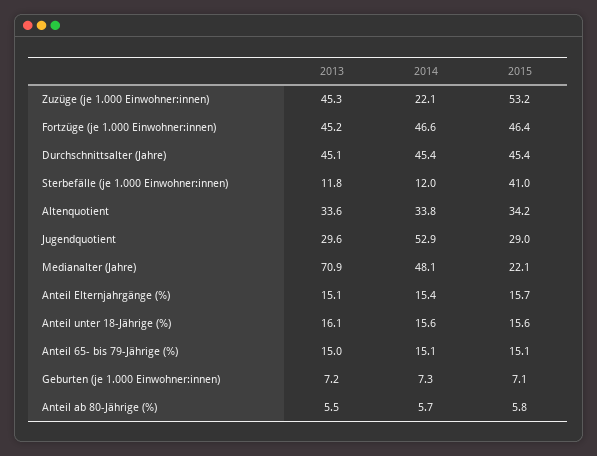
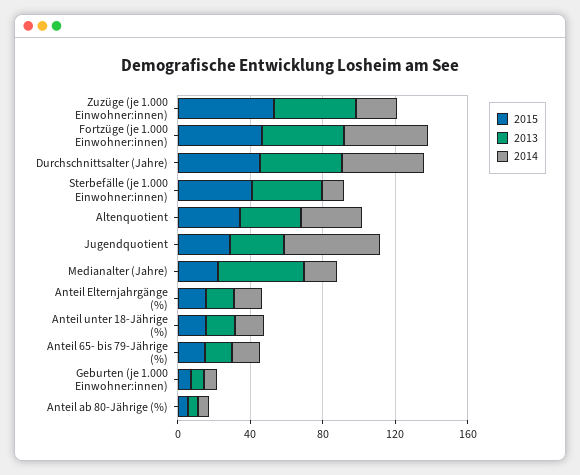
  {
    "2013": {
      "Zuzüge (je 1.000 Einwohner:innen)": 45.3,
      "Fortzüge (je 1.000 Einwohner:innen)": 45.2,
      "Durchschnittsalter (Jahre)": 45.1,
-     "Sterbefälle (je 1.000 Einwohner:innen)": 11.8,
+     "Sterbefälle (je 1.000 Einwohner:innen)": 40,
      "Altenquotient": 33.6,
      "Jugendquotient": 29.6,
-     "Medianalter (Jahre)": 70.9,
+     "Medianalter (Jahre)": 50,
      "Anteil Elternjahrgänge (%)": 15.1,
      "Anteil unter 18-Jährige (%)": 16.1,
      "Anteil 65- bis 79-Jährige (%)": 15,
      "Geburten (je 1.000 Einwohner:innen)": 7.2,
      "Anteil ab 80-Jährige (%)": 5.5
    },
    "2014": {
      "Zuzüge (je 1.000 Einwohner:innen)": 22.1,
      "Fortzüge (je 1.000 Einwohner:innen)": 46.6,
      "Durchschnittsalter (Jahre)": 45.4,
      "Sterbefälle (je 1.000 Einwohner:innen)": 12,
      "Altenquotient": 33.8,
      "Jugendquotient": 52.9,
-     "Medianalter (Jahre)": 48.1,
+     "Medianalter (Jahre)": 20,
      "Anteil Elternjahrgänge (%)": 15.4,
      "Anteil unter 18-Jährige (%)": 15.6,
      "Anteil 65- bis 79-Jährige (%)": 15.1,
      "Geburten (je 1.000 Einwohner:innen)": 7.3,
      "Anteil ab 80-Jährige (%)": 5.7
    },
    "2015": {
      "Zuzüge (je 1.000 Einwohner:innen)": 53.2,
      "Fortzüge (je 1.000 Einwohner:innen)": 46.4,
      "Durchschnittsalter (Jahre)": 45.4,
      "Sterbefälle (je 1.000 Einwohner:innen)": 41,
      "Altenquotient": 34.2,
      "Jugendquotient": 29,
      "Medianalter (Jahre)": 22.1,
      "Anteil Elternjahrgänge (%)": 15.7,
      "Anteil unter 18-Jährige (%)": 15.6,
      "Anteil 65- bis 79-Jährige (%)": 15.1,
      "Geburten (je 1.000 Einwohner:innen)": 7.1,
      "Anteil ab 80-Jährige (%)": 5.8
    }
  }

